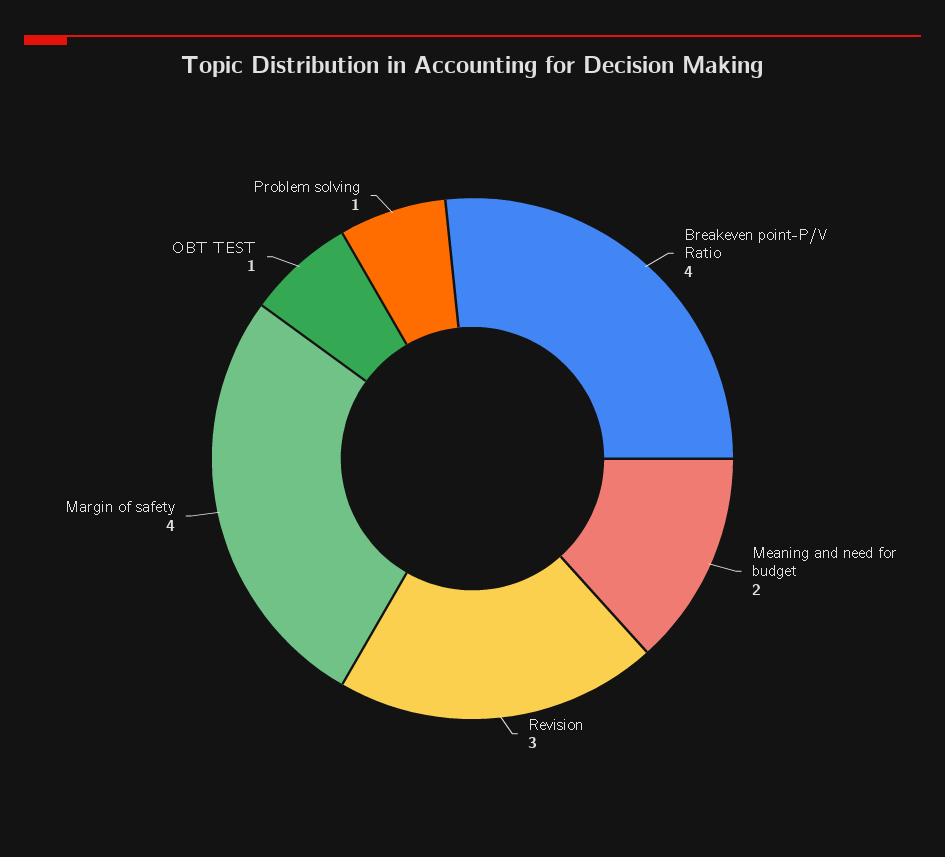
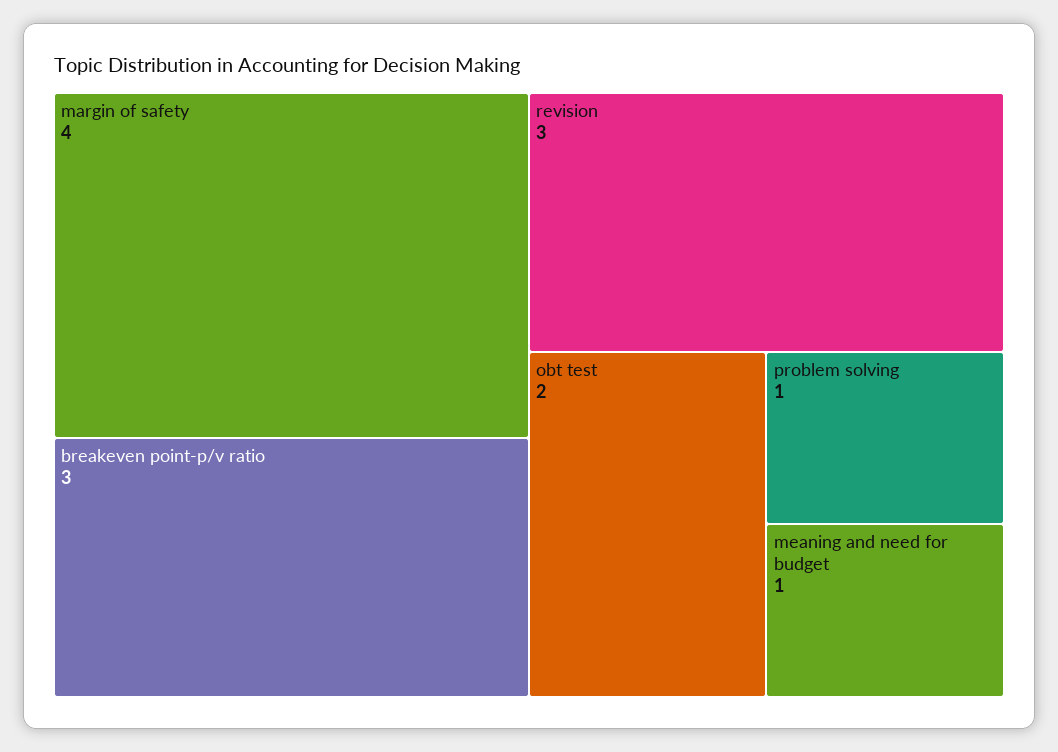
  {
-   "Breakeven point-P/V Ratio": 4,
+   "Breakeven point-P/V Ratio": 3,
-   "Meaning and need for budget": 2,
+   "Meaning and need for budget": 1,
    "Revision": 3,
    "Margin of safety": 4,
-   "OBT TEST": 1,
+   "OBT TEST": 2,
    "Problem solving": 1
  }

